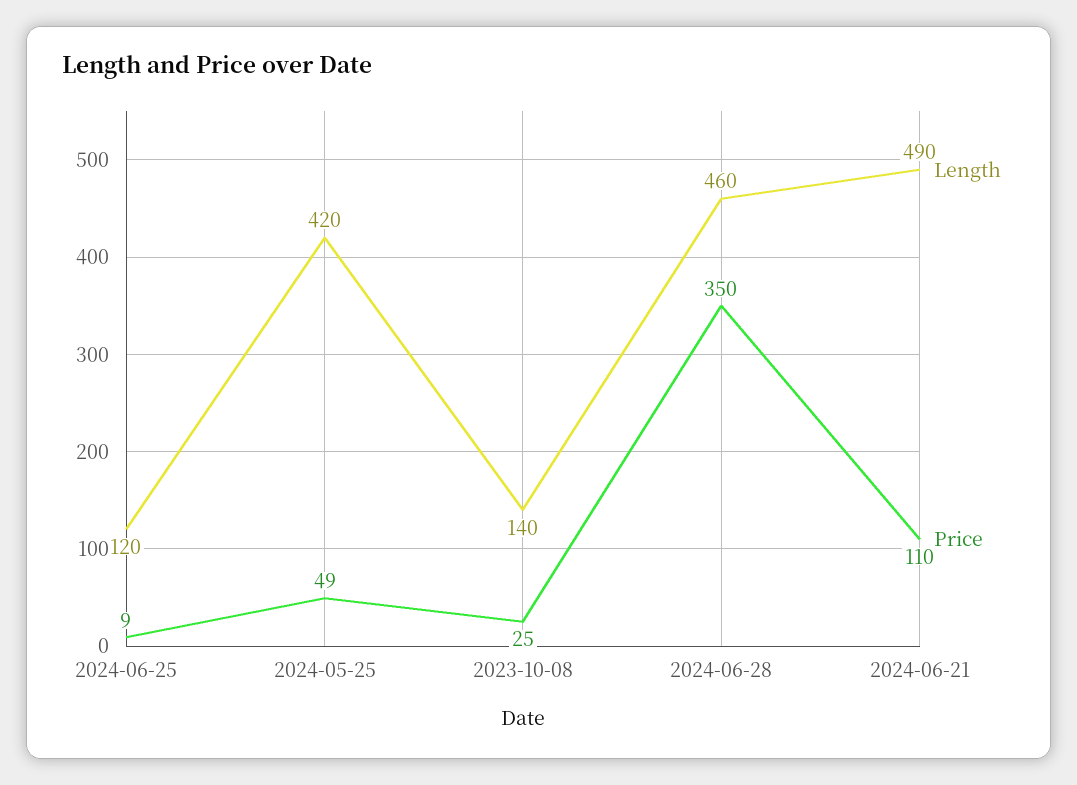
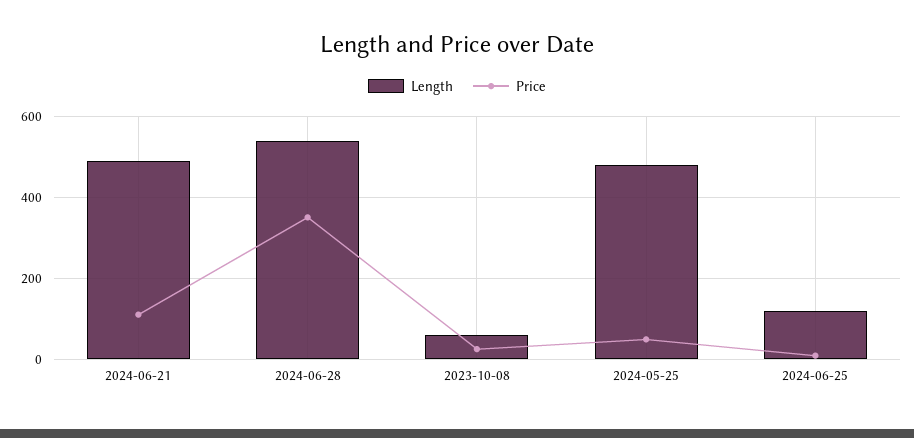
  {
    "Length": {
      "2024-06-25": 120,
-     "2024-05-25": 420,
+     "2024-05-25": 480,
-     "2023-10-08": 140,
+     "2023-10-08": 60,
-     "2024-06-28": 460,
+     "2024-06-28": 540,
      "2024-06-21": 490
    },
    "Price": {
      "2024-06-25": 9,
      "2024-05-25": 49,
      "2023-10-08": 25,
      "2024-06-28": 350,
      "2024-06-21": 110
    }
  }

